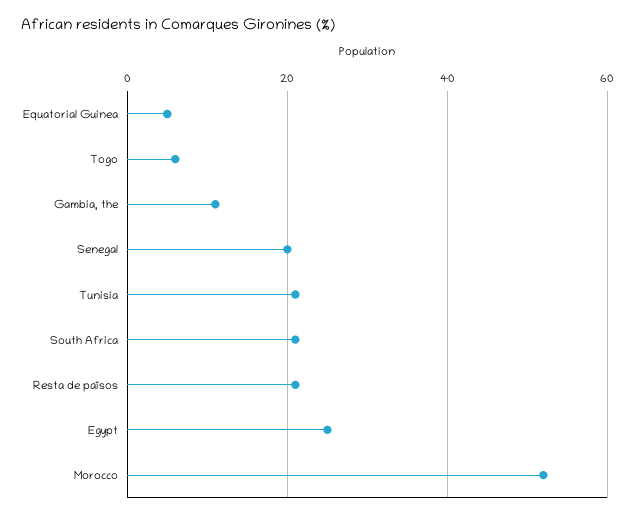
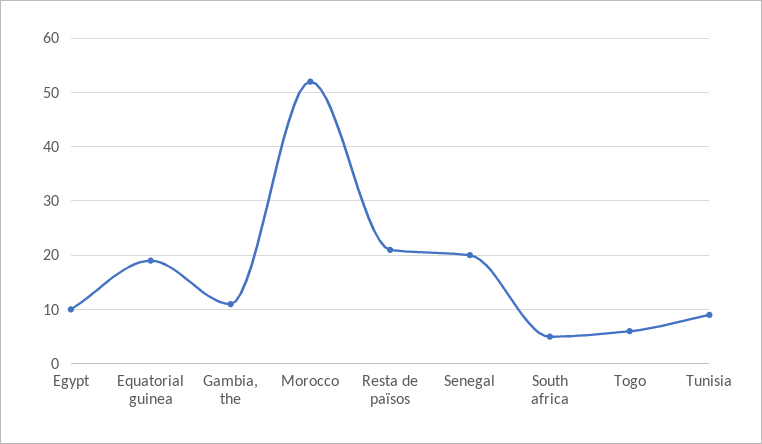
  {
-   "Equatorial Guinea": 5,
+   "Equatorial Guinea": 20,
    "Togo": 5,
    "Gambia, the": 10,
    "Senegal": 20,
-   "Tunisia": 20,
+   "Tunisia": 10,
-   "South Africa": 20,
+   "South Africa": 5,
    "Resta de països": 20,
-   "Egypt": 25,
+   "Egypt": 10,
    "Morocco": 50
  }

